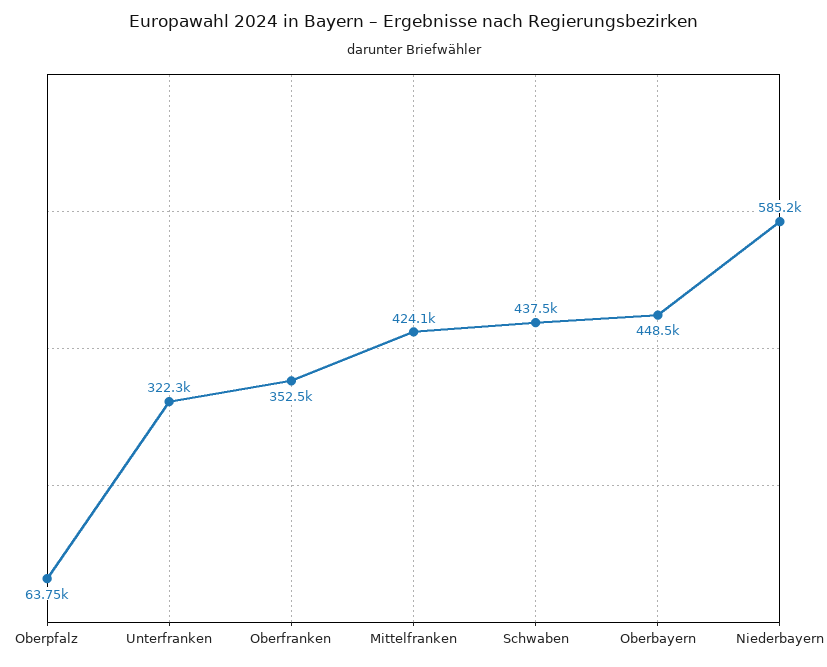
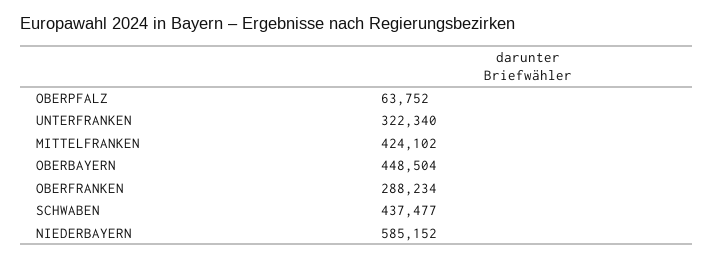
  {
    "Oberpfalz": 63752,
    "Unterfranken": 322340,
-   "Oberfranken": 352500,
+   "Oberfranken": 288234,
    "Mittelfranken": 424102,
    "Schwaben": 437477,
    "Oberbayern": 448504,
    "Niederbayern": 585152
  }

